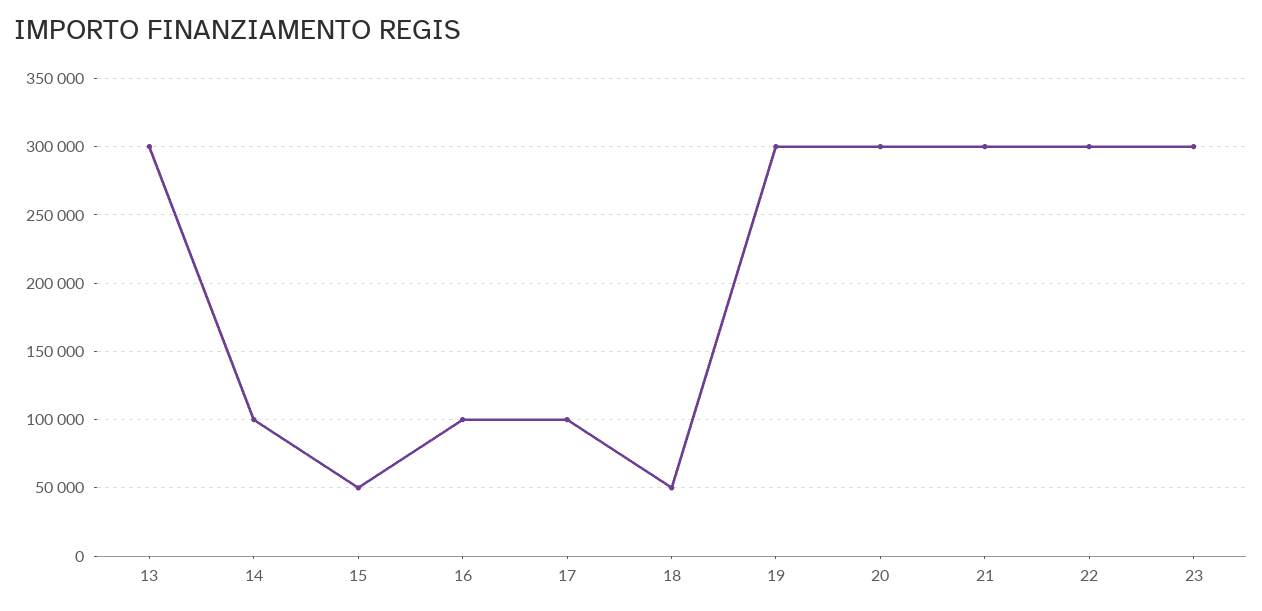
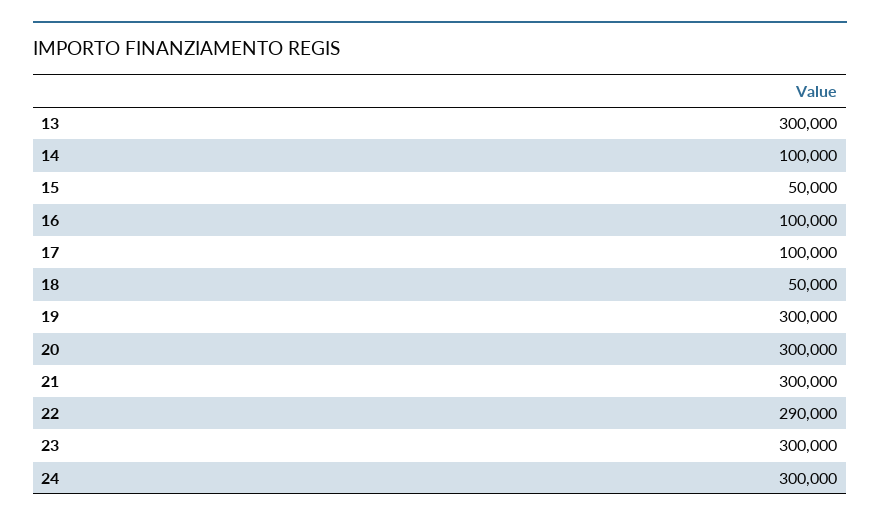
  {
    "13": 300000,
    "14": 100000,
    "15": 50000,
    "16": 100000,
    "17": 100000,
    "18": 50000,
    "19": 300000,
    "20": 300000,
    "21": 300000,
-   "22": 300000,
+   "22": 290000,
-   "23": 300000
+   "23": 300000,
+   "24": 300000
  }

